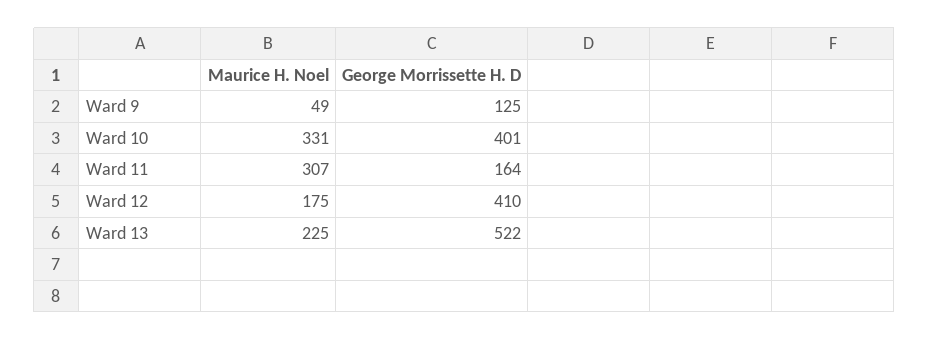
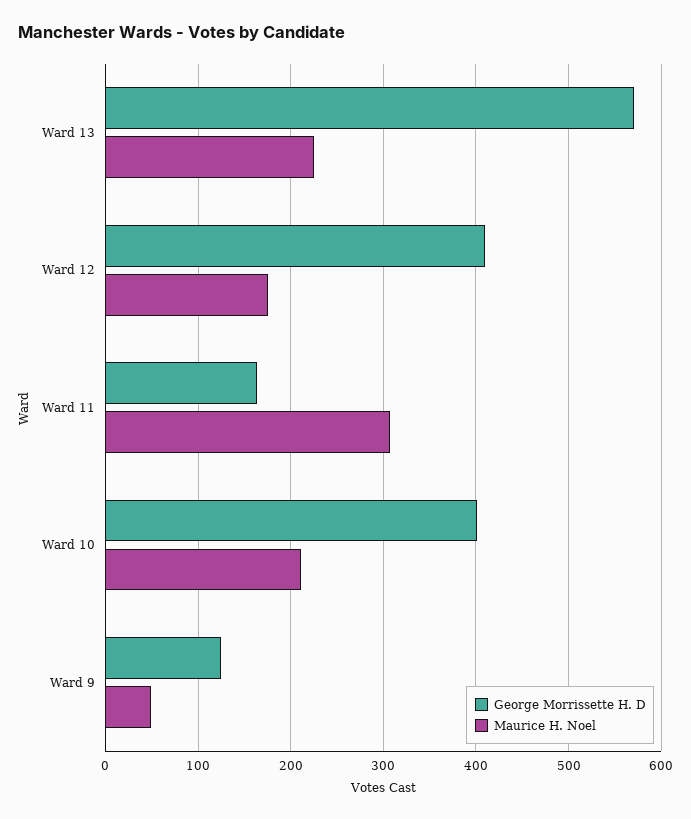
  {
    "Maurice H. Noel": {
      "Ward 9": 49,
-     "Ward 10": 331,
+     "Ward 10": 210,
      "Ward 11": 307,
      "Ward 12": 175,
      "Ward 13": 225
    },
    "George Morrissette H. D": {
      "Ward 9": 125,
      "Ward 10": 401,
      "Ward 11": 164,
      "Ward 12": 410,
-     "Ward 13": 522
+     "Ward 13": 570
    }
  }

